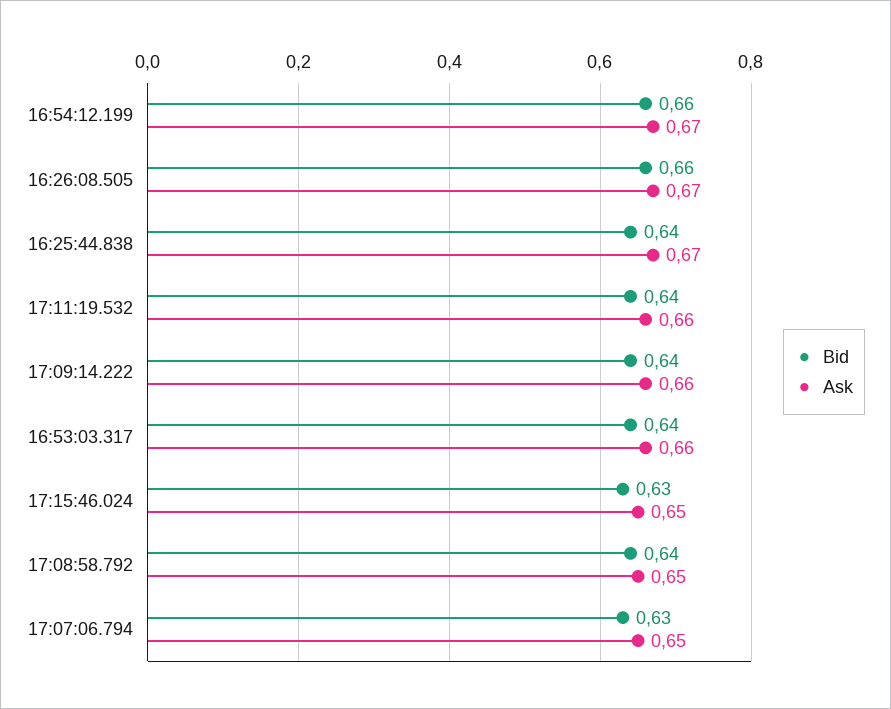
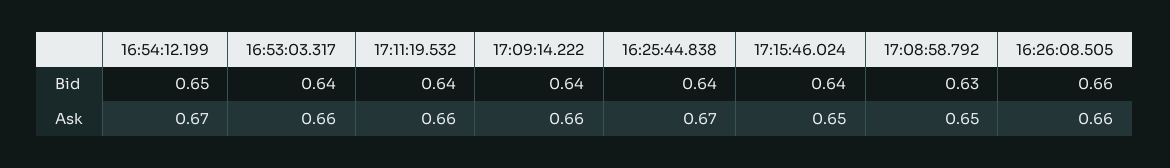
  {
    "Bid": {
-     "16:54:12.199": 0.66,
+     "16:54:12.199": 0.65,
      "16:26:08.505": 0.66,
      "16:25:44.838": 0.64,
      "17:11:19.532": 0.64,
      "17:09:14.222": 0.64,
      "16:53:03.317": 0.64,
-     "17:15:46.024": 0.63,
+     "17:15:46.024": 0.64,
-     "17:08:58.792": 0.64,
+     "17:08:58.792": 0.63
-     "17:07:06.794": 0.63
    },
    "Ask": {
      "16:54:12.199": 0.67,
-     "16:26:08.505": 0.67,
+     "16:26:08.505": 0.66,
      "16:25:44.838": 0.67,
      "17:11:19.532": 0.66,
      "17:09:14.222": 0.66,
      "16:53:03.317": 0.66,
      "17:15:46.024": 0.65,
-     "17:08:58.792": 0.65,
+     "17:08:58.792": 0.65
-     "17:07:06.794": 0.65
    }
  }

